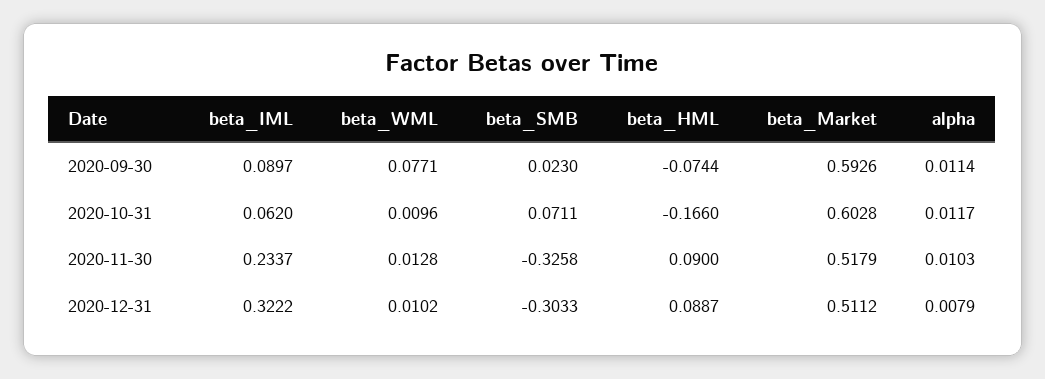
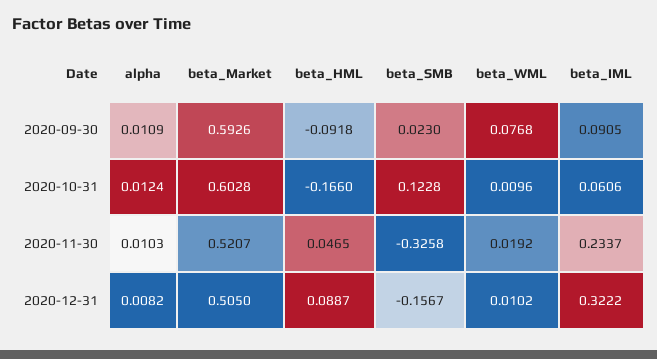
  {
    "beta_IML": {
-     "2020-09-30": 0.0897,
+     "2020-09-30": 0.0905,
-     "2020-10-31": 0.062,
+     "2020-10-31": 0.0606,
      "2020-11-30": 0.2337,
      "2020-12-31": 0.3222
    },
    "beta_WML": {
-     "2020-09-30": 0.0771,
+     "2020-09-30": 0.0768,
      "2020-10-31": 0.0096,
-     "2020-11-30": 0.0128,
+     "2020-11-30": 0.0192,
      "2020-12-31": 0.0102
    },
    "beta_SMB": {
      "2020-09-30": 0.023,
-     "2020-10-31": 0.0711,
+     "2020-10-31": 0.1228,
      "2020-11-30": -0.3258,
-     "2020-12-31": -0.3033
+     "2020-12-31": -0.1567
    },
    "beta_HML": {
-     "2020-09-30": -0.0744,
+     "2020-09-30": -0.0918,
      "2020-10-31": -0.166,
-     "2020-11-30": 0.09,
+     "2020-11-30": 0.0465,
      "2020-12-31": 0.0887
    },
    "beta_Market": {
      "2020-09-30": 0.5926,
      "2020-10-31": 0.6028,
-     "2020-11-30": 0.5179,
+     "2020-11-30": 0.5207,
-     "2020-12-31": 0.5112
+     "2020-12-31": 0.505
    },
    "alpha": {
-     "2020-09-30": 0.0114,
+     "2020-09-30": 0.0109,
-     "2020-10-31": 0.0117,
+     "2020-10-31": 0.0124,
      "2020-11-30": 0.0103,
-     "2020-12-31": 0.0079
+     "2020-12-31": 0.0082
    }
  }

